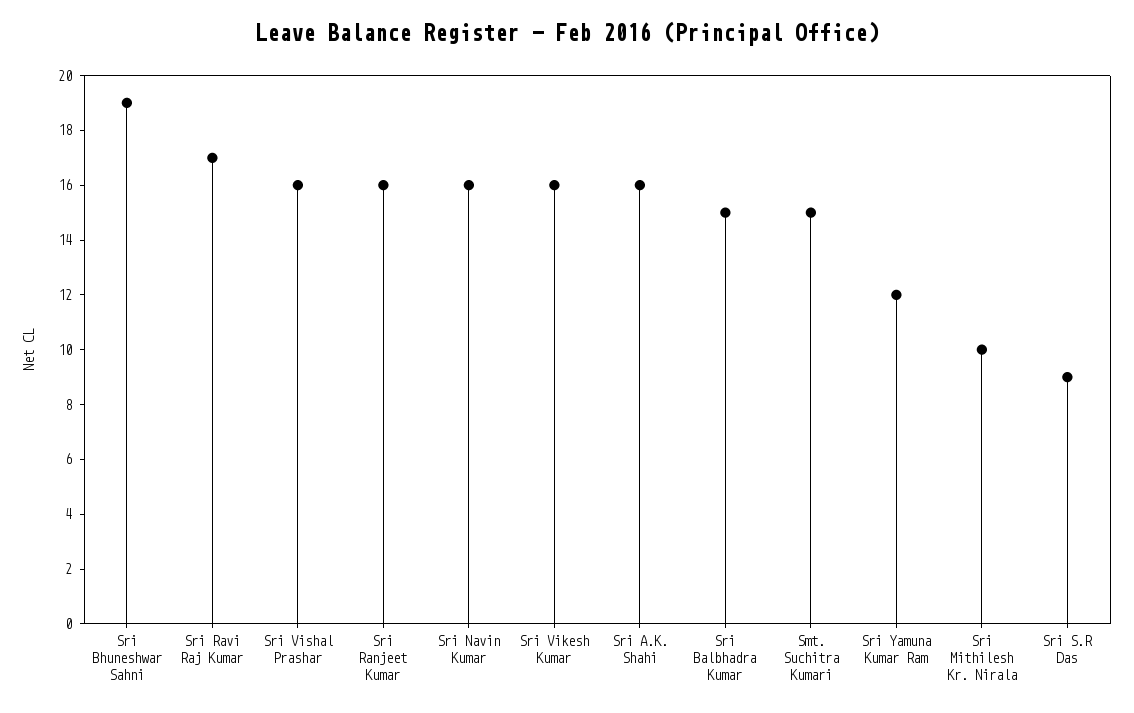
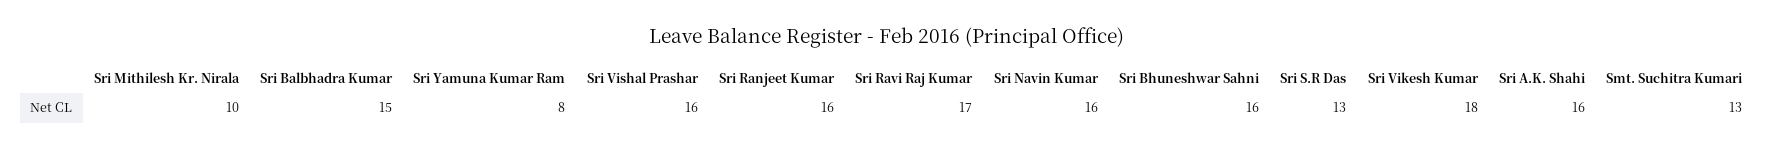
  {
-   "Sri Bhuneshwar Sahni": 19,
+   "Sri Bhuneshwar Sahni": 16,
    "Sri Ravi Raj Kumar": 17,
    "Sri Vishal Prashar": 16,
    "Sri Ranjeet Kumar": 16,
    "Sri Navin Kumar": 16,
-   "Sri Vikesh Kumar": 16,
+   "Sri Vikesh Kumar": 18,
    "Sri A.K. Shahi": 16,
    "Sri Balbhadra Kumar": 15,
-   "Smt. Suchitra Kumari": 15,
+   "Smt. Suchitra Kumari": 13,
-   "Sri Yamuna Kumar Ram": 12,
+   "Sri Yamuna Kumar Ram": 8,
    "Sri Mithilesh Kr. Nirala": 10,
-   "Sri S.R Das": 9
+   "Sri S.R Das": 13
  }

